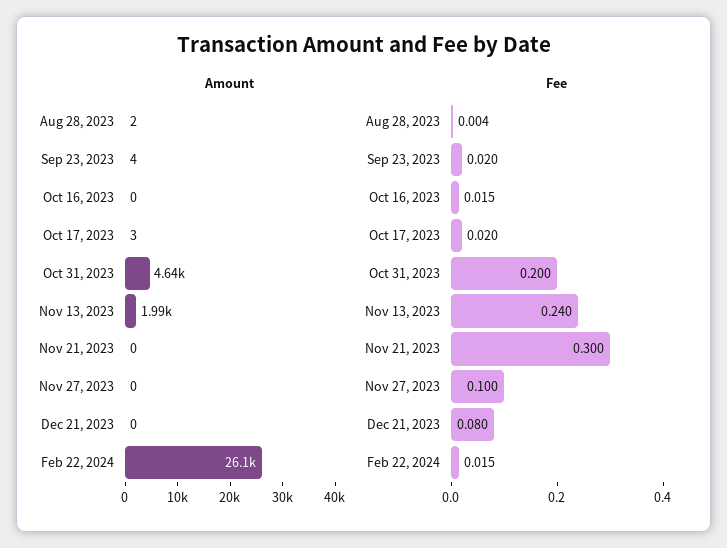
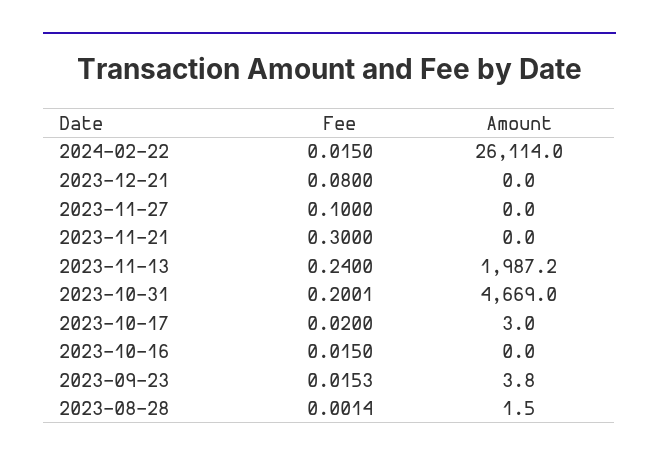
  {
    "Amount": {
      "Aug 28, 2023": 1.5,
      "Sep 23, 2023": 3.8,
      "Oct 16, 2023": 0,
      "Oct 17, 2023": 3,
-     "Oct 31, 2023": 4640,
+     "Oct 31, 2023": 4669,
      "Nov 13, 2023": 1987.2,
      "Nov 21, 2023": 0,
      "Nov 27, 2023": 0,
      "Dec 21, 2023": 0,
      "Feb 22, 2024": 26114
    },
    "Fee": {
-     "Aug 28, 2023": 0.004,
+     "Aug 28, 2023": 0.0014,
-     "Sep 23, 2023": 0.02,
+     "Sep 23, 2023": 0.0153,
      "Oct 16, 2023": 0.015,
      "Oct 17, 2023": 0.02,
      "Oct 31, 2023": 0.2001,
      "Nov 13, 2023": 0.24,
      "Nov 21, 2023": 0.3,
      "Nov 27, 2023": 0.1,
      "Dec 21, 2023": 0.08,
      "Feb 22, 2024": 0.015
    }
  }

